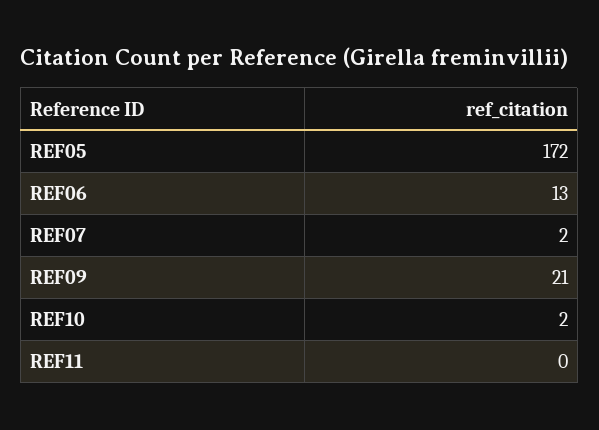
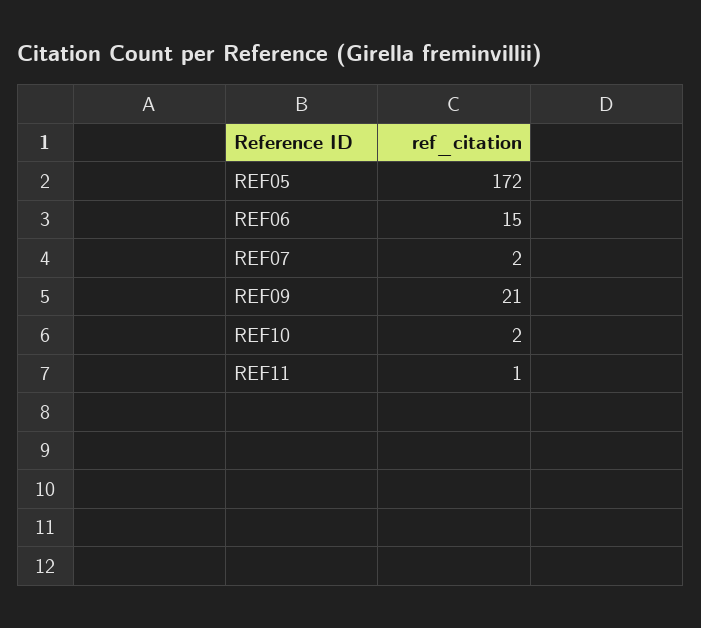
  {
    "REF05": 172,
-   "REF06": 13,
+   "REF06": 15,
    "REF07": 2,
    "REF09": 21,
    "REF10": 2,
-   "REF11": 0
+   "REF11": 1
  }

